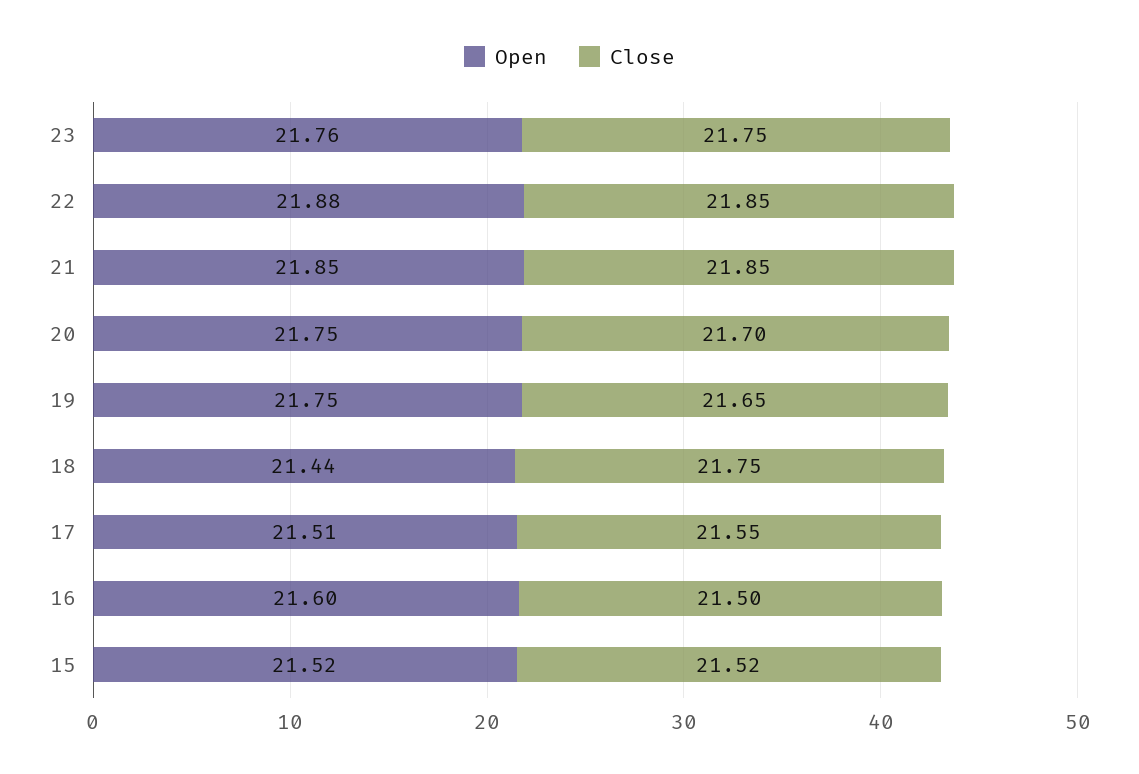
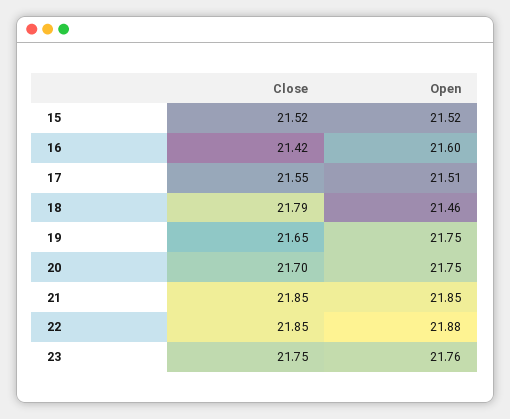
  {
    "Open": {
      "23": 21.76,
      "22": 21.88,
      "21": 21.85,
      "20": 21.75,
      "19": 21.75,
-     "18": 21.44,
+     "18": 21.46,
      "17": 21.51,
      "16": 21.6,
      "15": 21.52
    },
    "Close": {
      "23": 21.75,
      "22": 21.85,
      "21": 21.85,
      "20": 21.7,
      "19": 21.65,
-     "18": 21.75,
+     "18": 21.79,
      "17": 21.55,
-     "16": 21.5,
+     "16": 21.42,
      "15": 21.52
    }
  }

